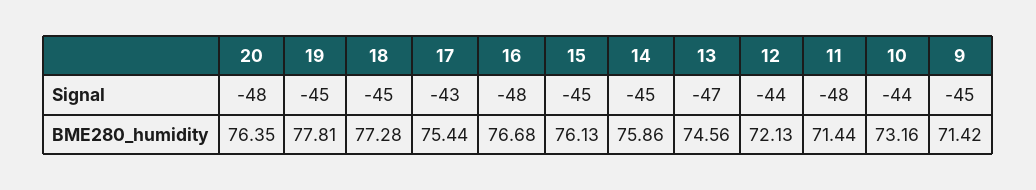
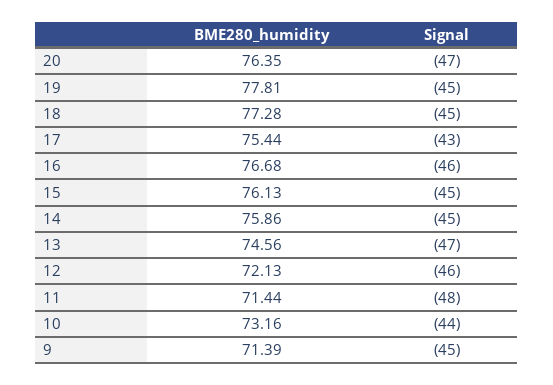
  {
    "20": {
-     "Signal": -48,
+     "Signal": -47,
      "BME280_humidity": 76.35
    },
    "19": {
      "Signal": -45,
      "BME280_humidity": 77.81
    },
    "18": {
      "Signal": -45,
      "BME280_humidity": 77.28
    },
    "17": {
      "Signal": -43,
      "BME280_humidity": 75.44
    },
    "16": {
-     "Signal": -48,
+     "Signal": -46,
      "BME280_humidity": 76.68
    },
    "15": {
      "Signal": -45,
      "BME280_humidity": 76.13
    },
    "14": {
      "Signal": -45,
      "BME280_humidity": 75.86
    },
    "13": {
      "Signal": -47,
      "BME280_humidity": 74.56
    },
    "12": {
-     "Signal": -44,
+     "Signal": -46,
      "BME280_humidity": 72.13
    },
    "11": {
      "Signal": -48,
      "BME280_humidity": 71.44
    },
    "10": {
      "Signal": -44,
      "BME280_humidity": 73.16
    },
    "9": {
      "Signal": -45,
-     "BME280_humidity": 71.42
+     "BME280_humidity": 71.39
    }
  }

